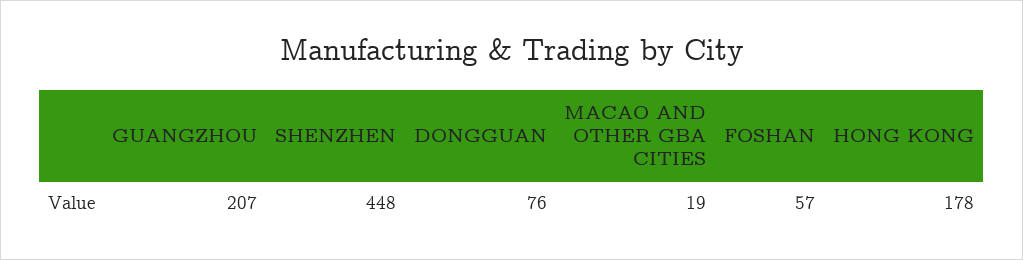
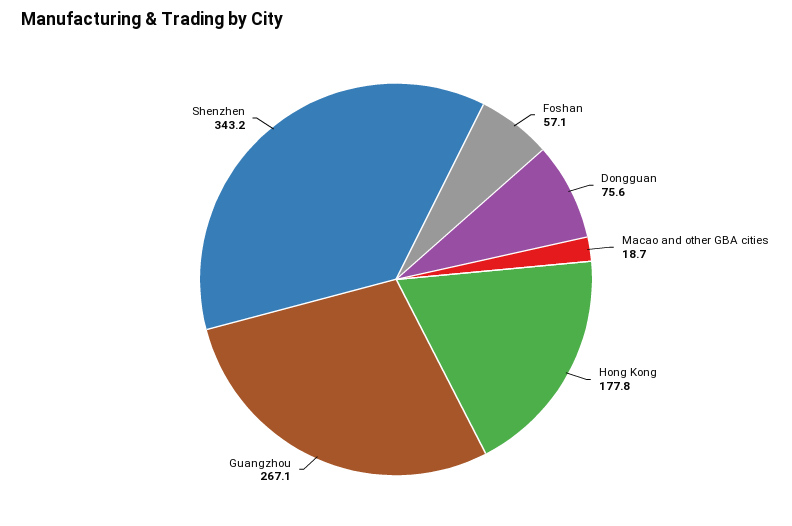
  {
-   "GUANGZHOU": 207,
+   "GUANGZHOU": 267.1,
-   "SHENZHEN": 448,
+   "SHENZHEN": 343.2,
    "DONGGUAN": 75.6,
    "MACAO AND OTHER GBA CITIES": 18.7,
    "FOSHAN": 57.1,
    "HONG KONG": 177.8
  }

